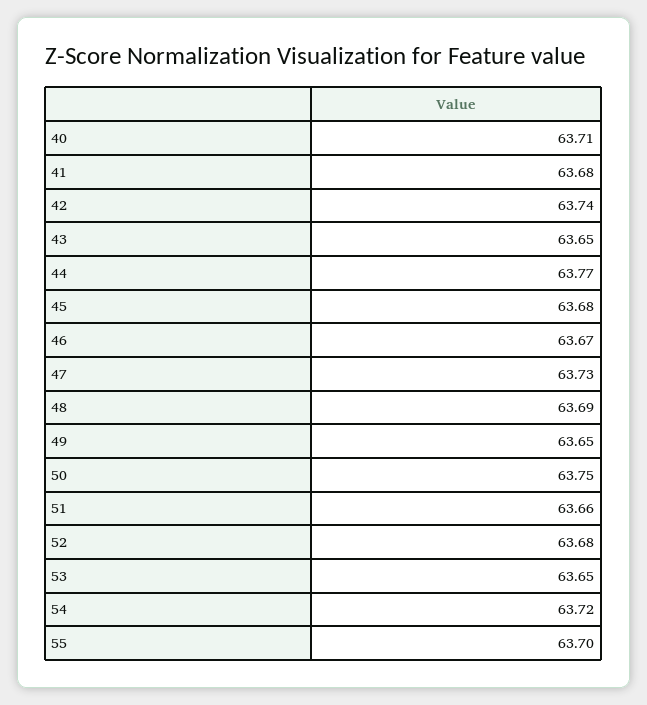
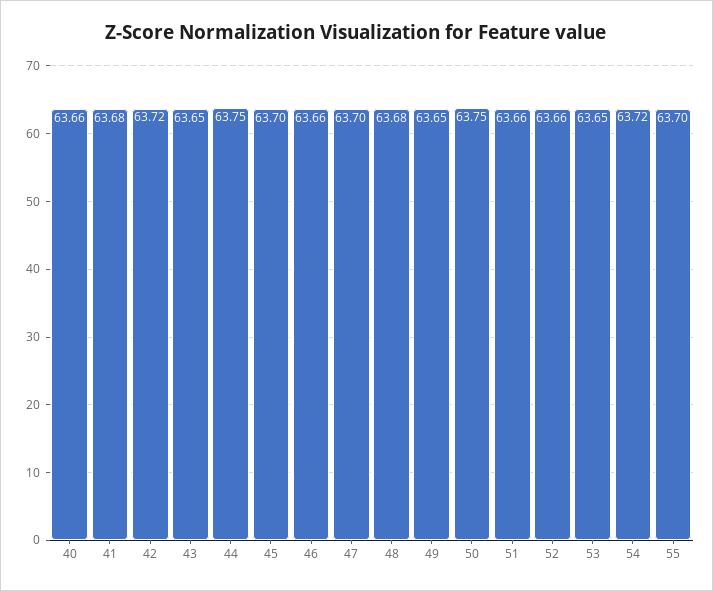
  {
-   "40": 63.71,
+   "40": 63.66,
    "41": 63.68,
-   "42": 63.74,
+   "42": 63.72,
    "43": 63.65,
-   "44": 63.77,
+   "44": 63.75,
-   "45": 63.68,
+   "45": 63.7,
-   "46": 63.67,
+   "46": 63.66,
-   "47": 63.73,
+   "47": 63.7,
-   "48": 63.69,
+   "48": 63.68,
    "49": 63.65,
    "50": 63.75,
    "51": 63.66,
-   "52": 63.68,
+   "52": 63.66,
    "53": 63.65,
    "54": 63.72,
    "55": 63.7
  }

